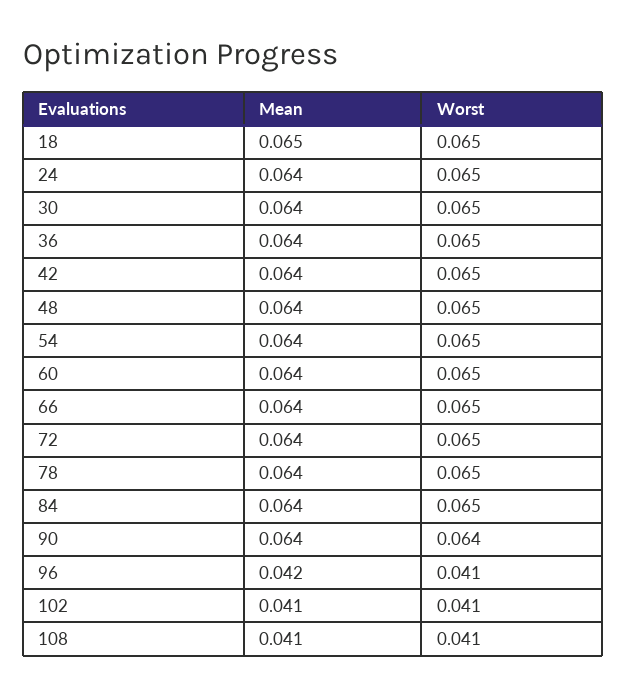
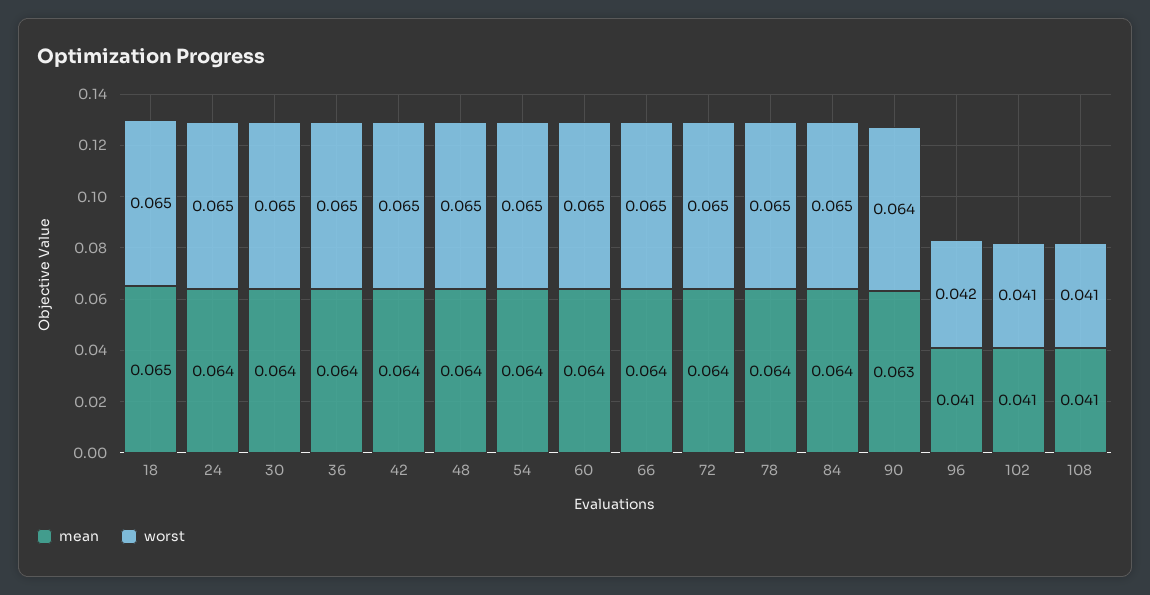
  {
    "Mean": {
      "18": 0.065,
      "24": 0.064,
      "30": 0.064,
      "36": 0.064,
      "42": 0.064,
      "48": 0.064,
      "54": 0.064,
      "60": 0.064,
      "66": 0.064,
      "72": 0.064,
      "78": 0.064,
      "84": 0.064,
-     "90": 0.064,
+     "90": 0.063,
-     "96": 0.042,
+     "96": 0.041,
      "102": 0.041,
      "108": 0.041
    },
    "Worst": {
      "18": 0.065,
      "24": 0.065,
      "30": 0.065,
      "36": 0.065,
      "42": 0.065,
      "48": 0.065,
      "54": 0.065,
      "60": 0.065,
      "66": 0.065,
      "72": 0.065,
      "78": 0.065,
      "84": 0.065,
      "90": 0.064,
-     "96": 0.041,
+     "96": 0.042,
      "102": 0.041,
      "108": 0.041
    }
  }

